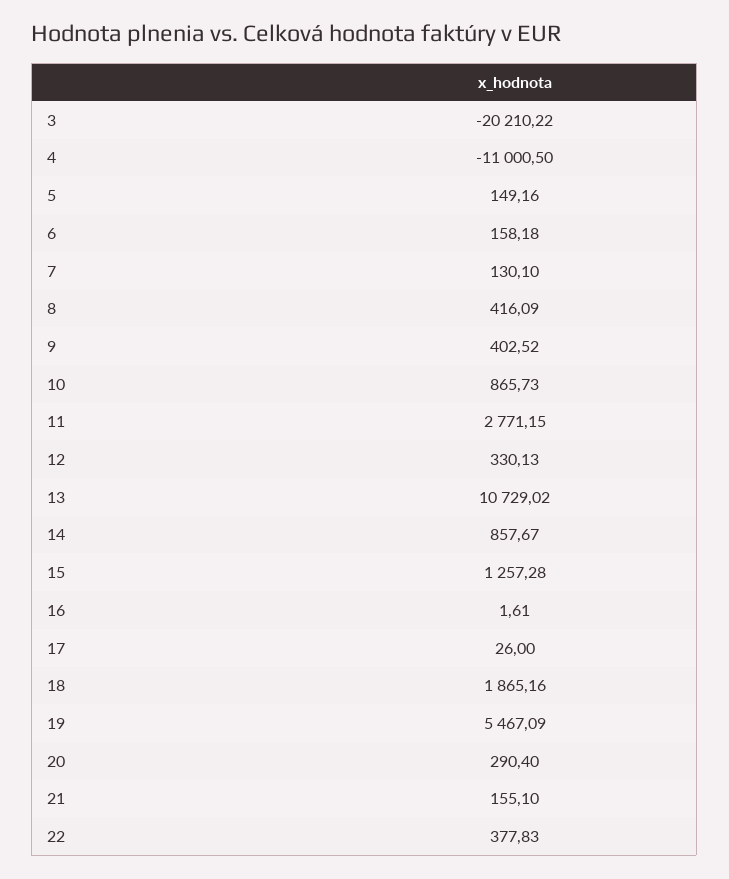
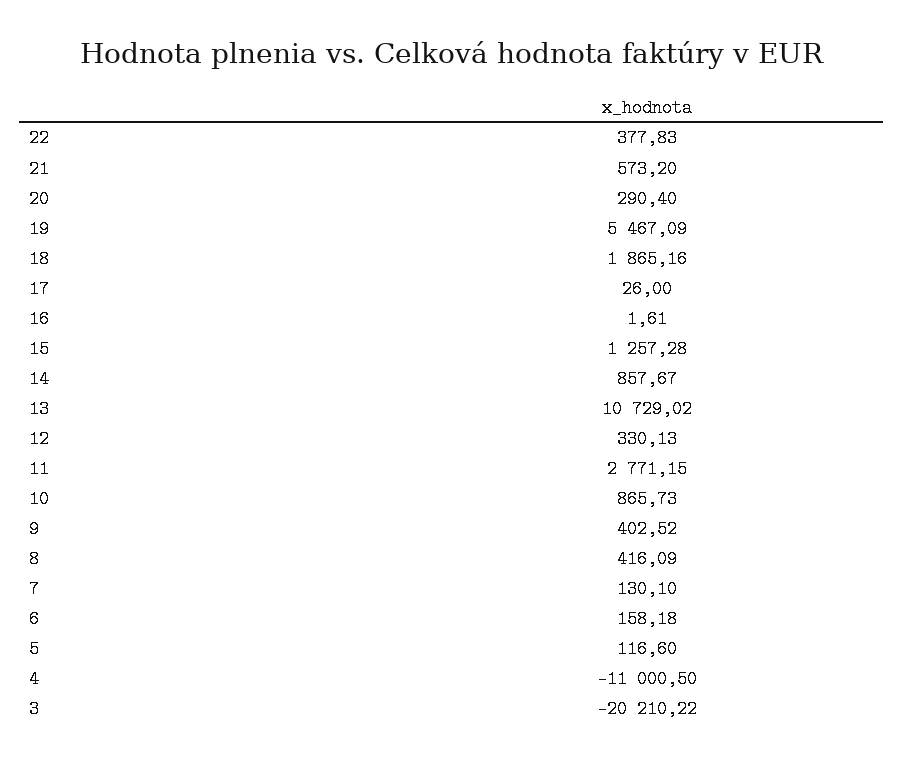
  {
    "3": -20210.22,
    "4": -11000.5,
-   "5": 149.16,
+   "5": 116.6,
    "6": 158.18,
    "7": 130.1,
    "8": 416.09,
    "9": 402.52,
    "10": 865.73,
    "11": 2771.15,
    "12": 330.13,
    "13": 10729.02,
    "14": 857.67,
    "15": 1257.28,
    "16": 1.61,
    "17": 26,
    "18": 1865.16,
    "19": 5467.09,
    "20": 290.4,
-   "21": 155.1,
+   "21": 573.2,
    "22": 377.83
  }

